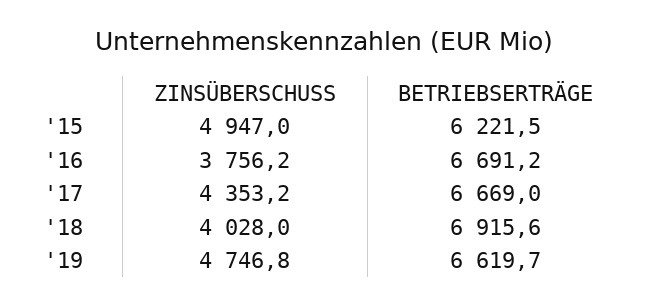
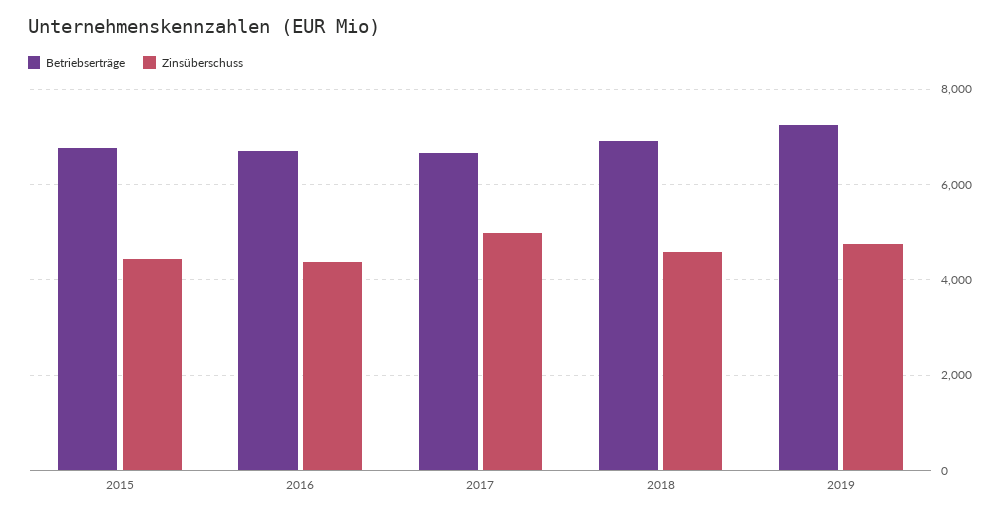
  {
    "ZINSÜBERSCHUSS": {
-     "'15": 4947,
+     "'15": 4400,
-     "'16": 3756.2,
+     "'16": 4400,
-     "'17": 4353.2,
+     "'17": 5000,
-     "'18": 4028,
+     "'18": 4600,
      "'19": 4746.8
    },
    "BETRIEBSERTRÄGE": {
-     "'15": 6221.5,
+     "'15": 6800,
      "'16": 6691.2,
      "'17": 6669,
      "'18": 6915.6,
-     "'19": 6619.7
+     "'19": 7200
    }
  }

